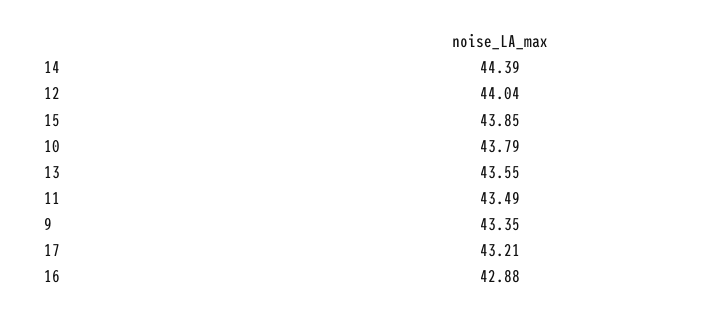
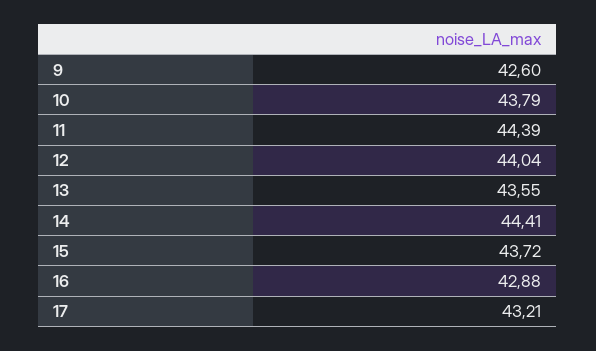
  {
-   "14": 44.39,
+   "14": 44.41,
    "12": 44.04,
-   "15": 43.85,
+   "15": 43.72,
    "10": 43.79,
    "13": 43.55,
-   "11": 43.49,
+   "11": 44.39,
-   "9": 43.35,
+   "9": 42.6,
    "17": 43.21,
    "16": 42.88
  }

